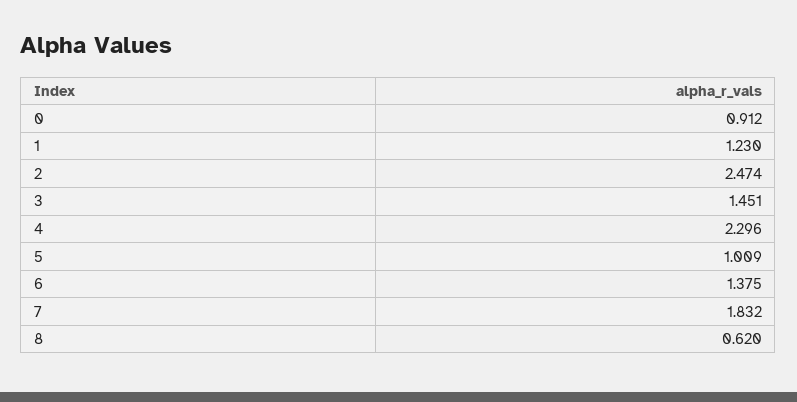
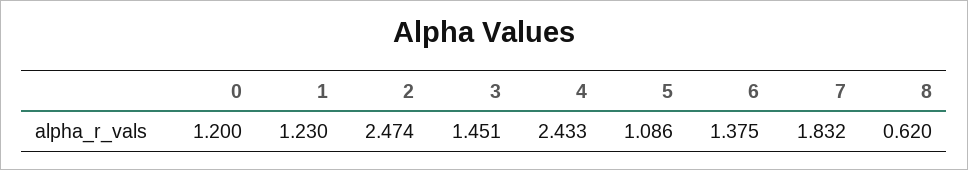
  {
-   "0": 0.912,
+   "0": 1.2,
    "1": 1.23,
    "2": 2.474,
    "3": 1.451,
-   "4": 2.296,
+   "4": 2.433,
-   "5": 1.009,
+   "5": 1.086,
    "6": 1.375,
    "7": 1.832,
    "8": 0.62
  }

